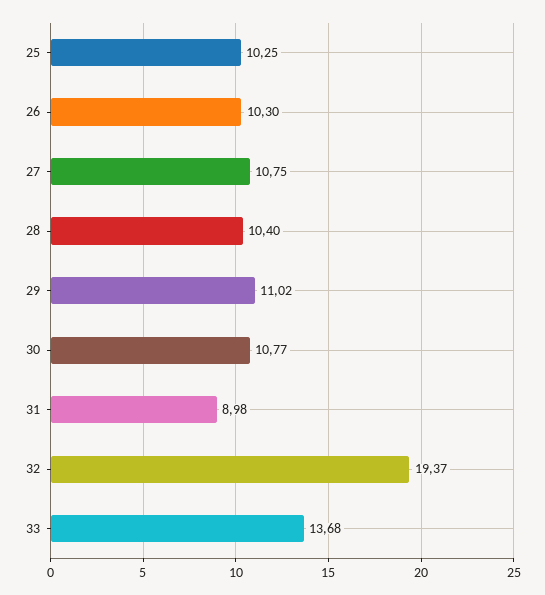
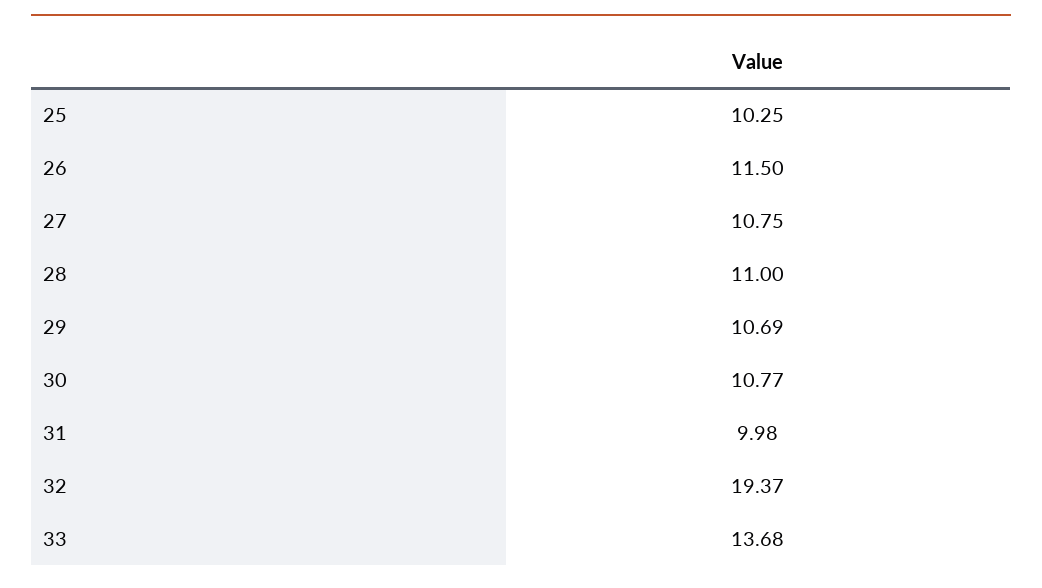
  {
    "25": 10.25,
-   "26": 10.3,
+   "26": 11.5,
    "27": 10.75,
-   "28": 10.4,
+   "28": 11,
-   "29": 11.02,
+   "29": 10.69,
    "30": 10.77,
-   "31": 8.98,
+   "31": 9.98,
    "32": 19.37,
    "33": 13.68
  }

